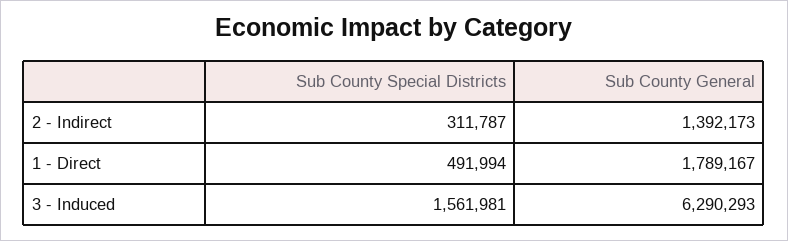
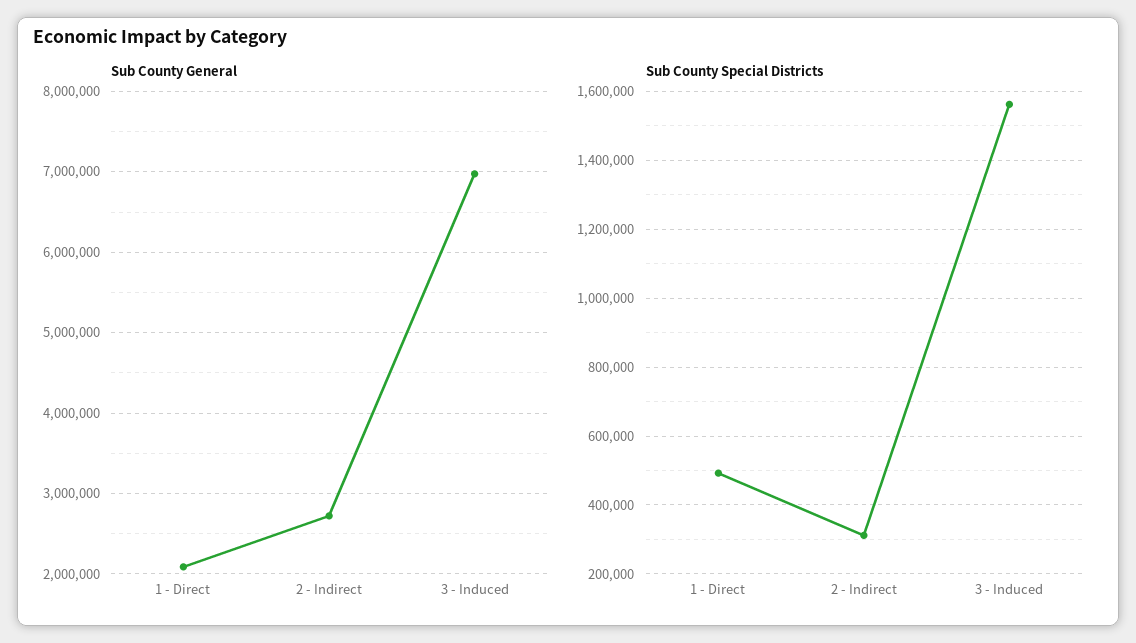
  {
    "Sub County Special Districts": {
      "2 - Indirect": 311787,
      "1 - Direct": 491994,
      "3 - Induced": 1561981
    },
    "Sub County General": {
-     "2 - Indirect": 1392173,
+     "2 - Indirect": 2700000,
-     "1 - Direct": 1789167,
+     "1 - Direct": 2100000,
-     "3 - Induced": 6290293
+     "3 - Induced": 7000000
    }
  }

